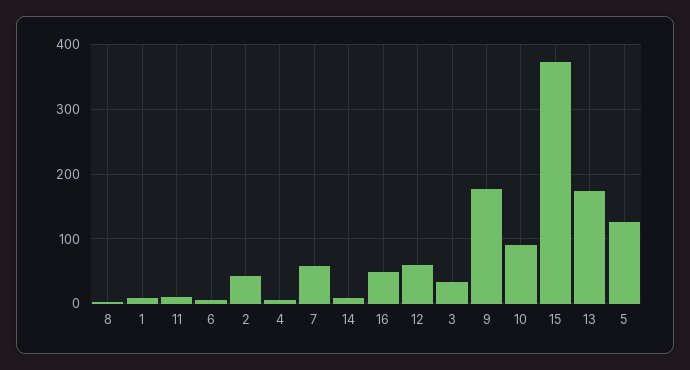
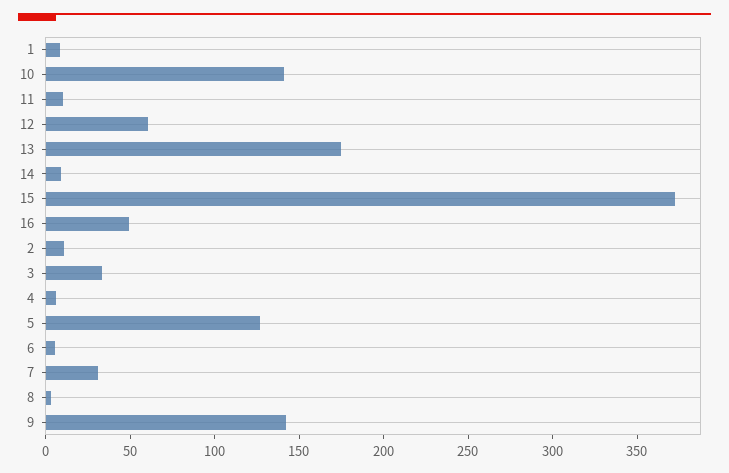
  {
    "8": 0,
    "1": 10,
    "11": 10,
    "6": 10,
-   "2": 40,
+   "2": 10,
    "4": 10,
-   "7": 60,
+   "7": 30,
    "14": 10,
    "16": 50,
    "12": 60,
    "3": 30,
-   "9": 180,
+   "9": 140,
-   "10": 90,
+   "10": 140,
    "15": 370,
    "13": 170,
    "5": 130
  }

